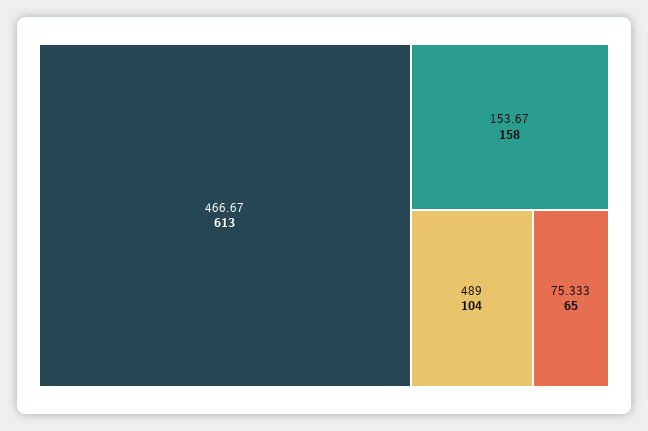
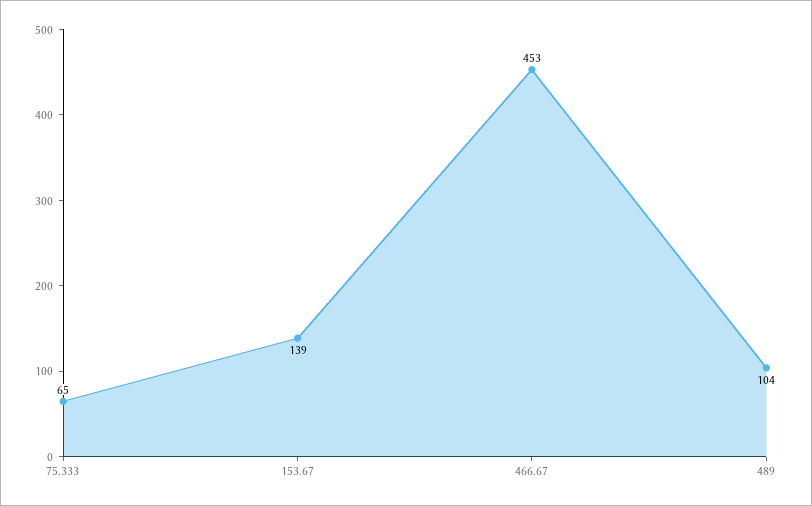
  {
-   "466.67": 613,
+   "466.67": 453,
-   "153.67": 158,
+   "153.67": 139,
    "489": 104,
    "75.333": 65
  }

